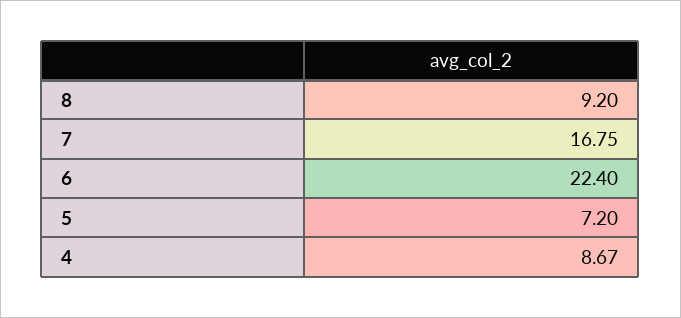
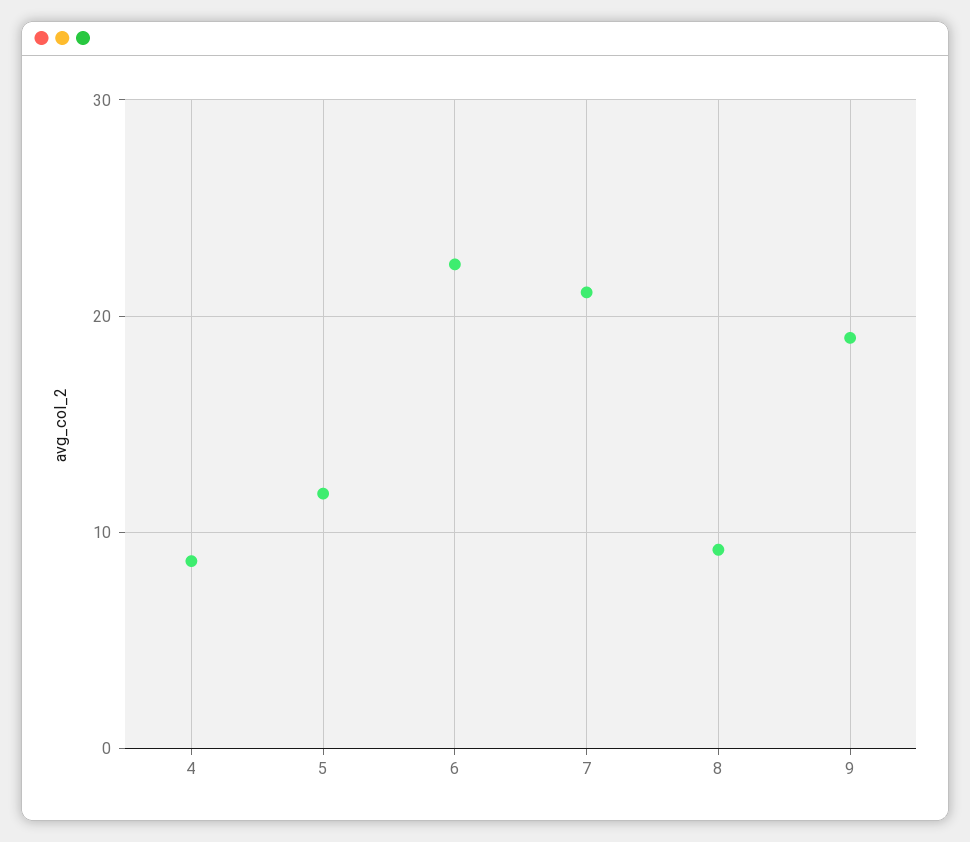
  {
    "8": 9.2,
-   "7": 16.75,
+   "7": 21,
    "6": 22.4,
-   "5": 7.2,
+   "5": 12,
-   "4": 8.67
+   "4": 8.67,
+   "9": 19
  }

